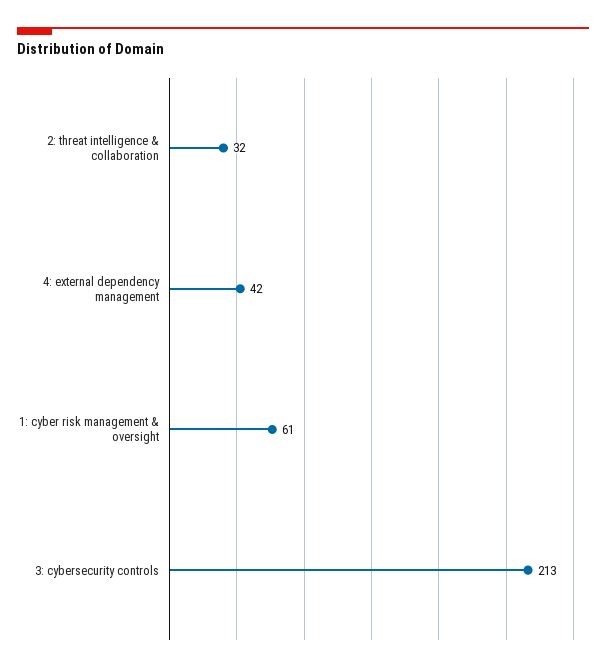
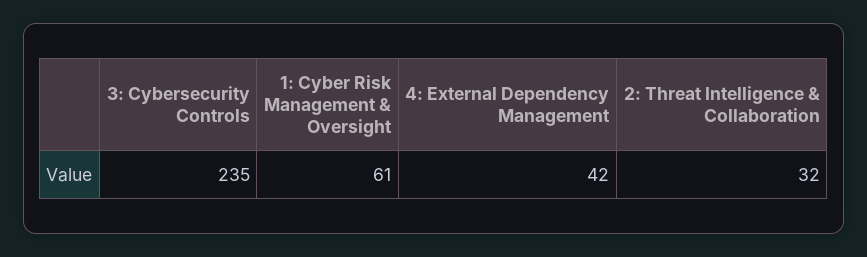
  {
    "2: threat intelligence & collaboration": 32,
    "4: external dependency management": 42,
    "1: cyber risk management & oversight": 61,
-   "3: cybersecurity controls": 213
+   "3: cybersecurity controls": 235
  }

